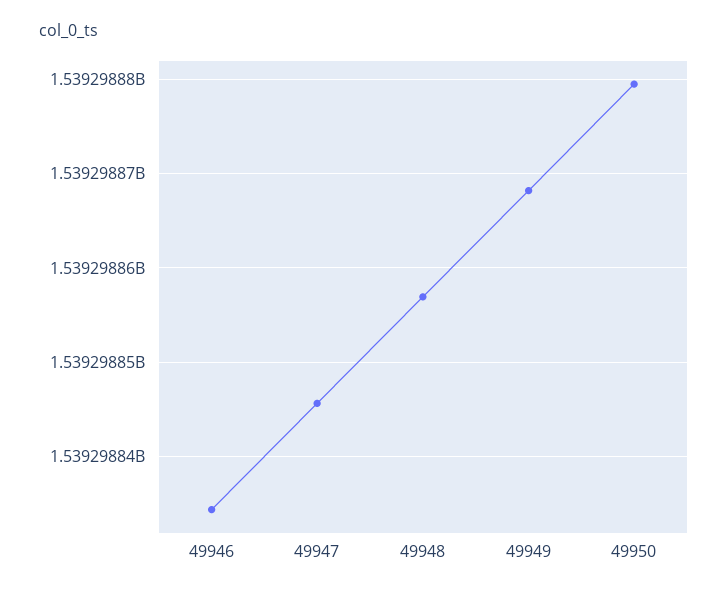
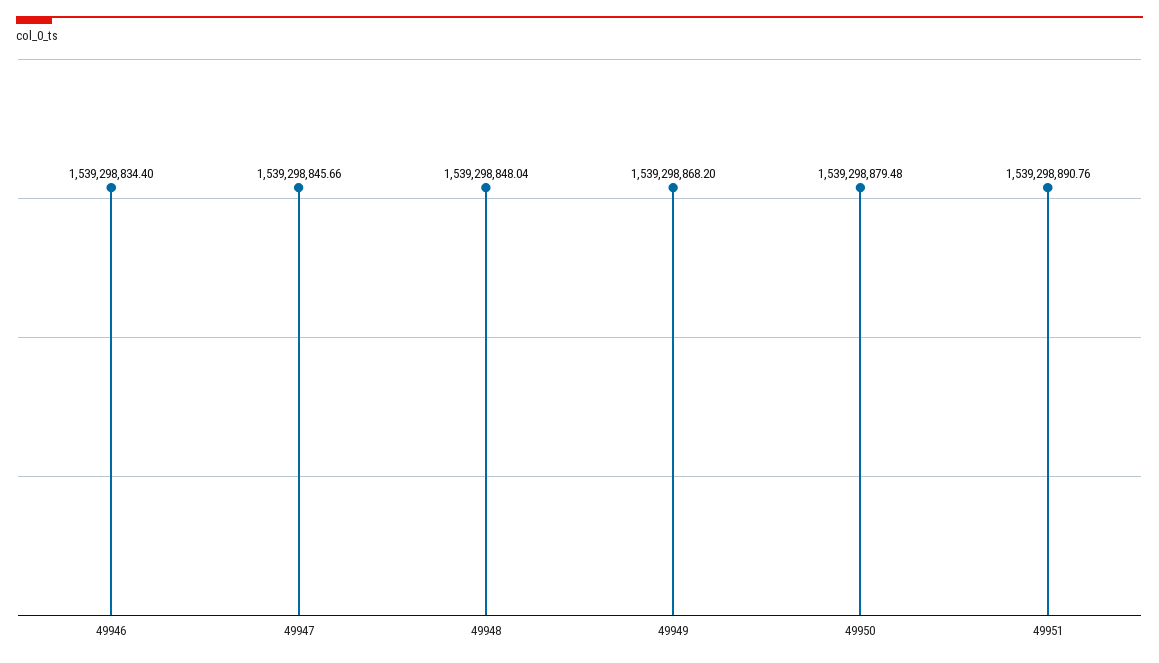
  {
    "49946": 1539298834.4,
    "49947": 1539298845.66,
-   "49948": 1539298857,
+   "49948": 1539298848.04,
    "49949": 1539298868.2,
-   "49950": 1539298879.48
+   "49950": 1539298879.48,
+   "49951": 1539298890.76
  }

